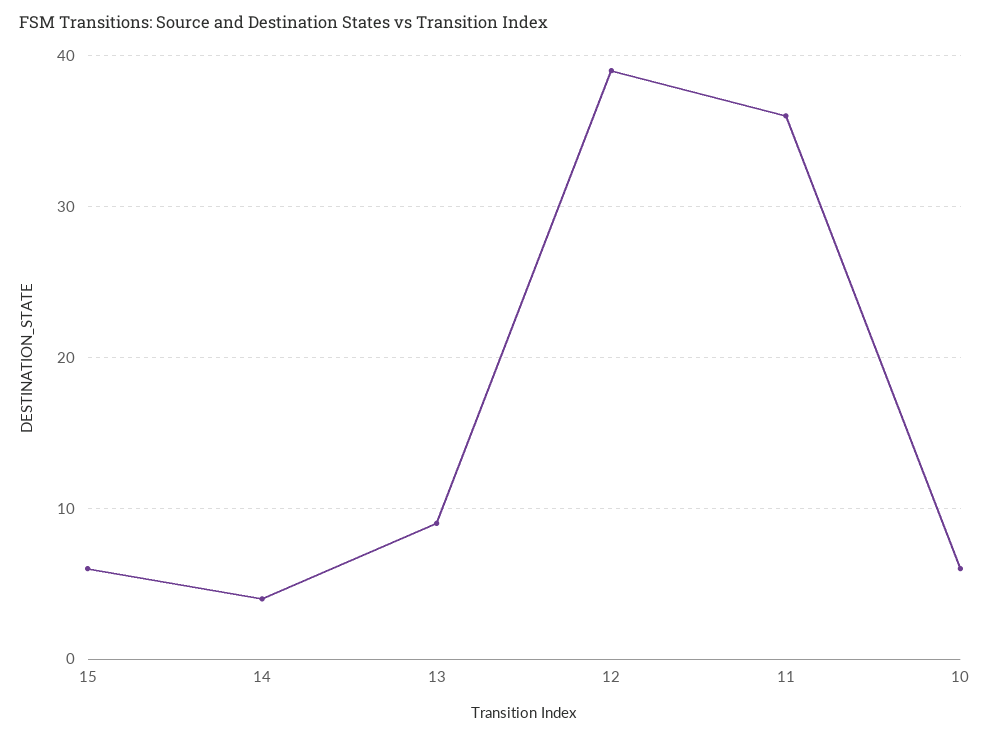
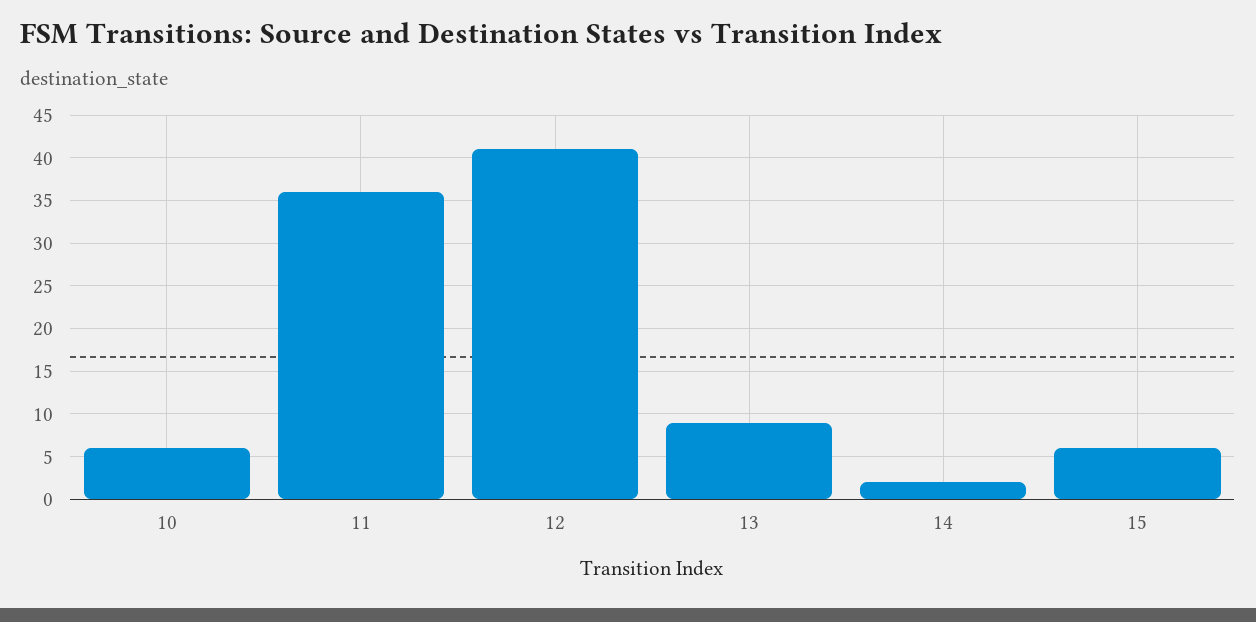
  {
    "15": 6,
-   "14": 4,
+   "14": 2,
    "13": 9,
-   "12": 39,
+   "12": 41,
    "11": 36,
    "10": 6
  }

